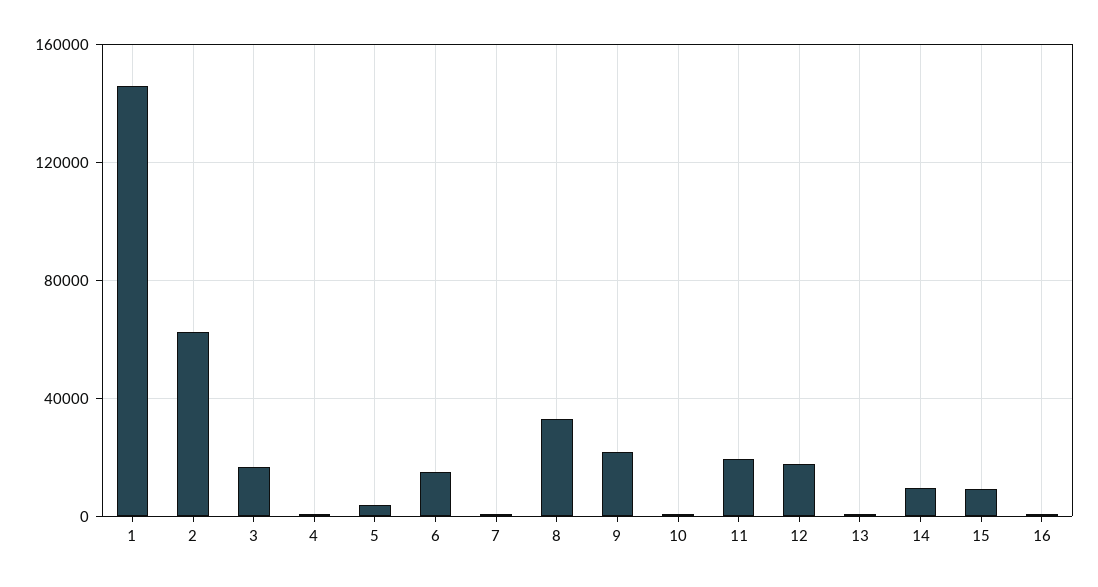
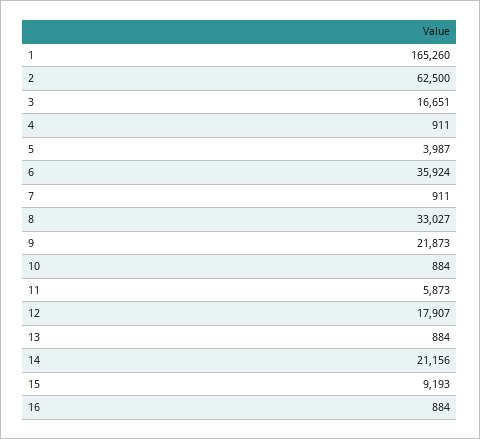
  {
-   "1": 145000,
+   "1": 165260,
    "2": 62500,
    "3": 16651,
    "4": 911,
    "5": 3987,
-   "6": 15000,
+   "6": 35924,
    "7": 911,
    "8": 33027,
    "9": 21873,
    "10": 884,
-   "11": 20000,
+   "11": 5873,
    "12": 17907,
    "13": 884,
-   "14": 10000,
+   "14": 21156,
    "15": 9193,
    "16": 884
  }

